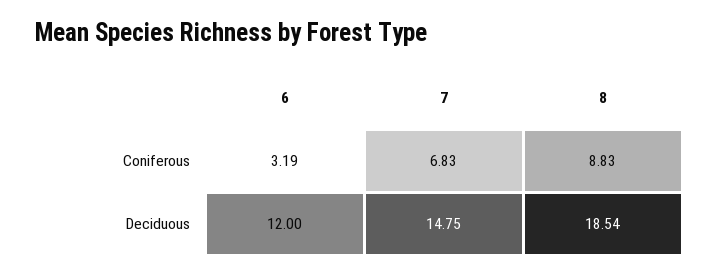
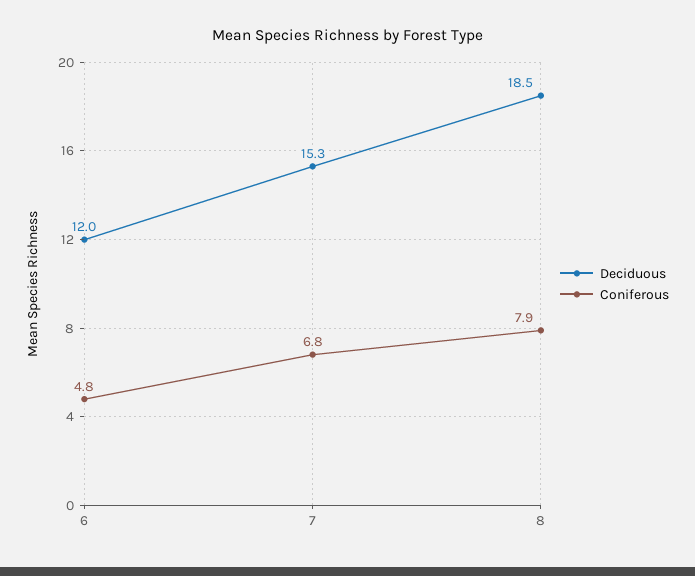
  {
    "Coniferous": {
-     "6": 3.19,
+     "6": 4.8,
      "7": 6.83,
-     "8": 8.83
+     "8": 7.9
    },
    "Deciduous": {
      "6": 12,
-     "7": 14.75,
+     "7": 15.3,
      "8": 18.54
    }
  }

